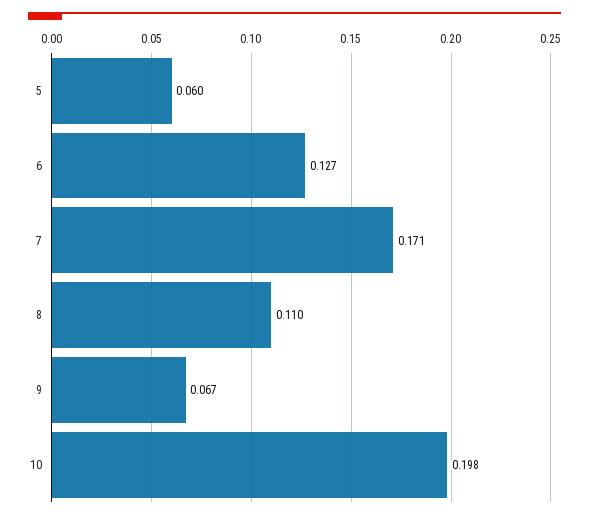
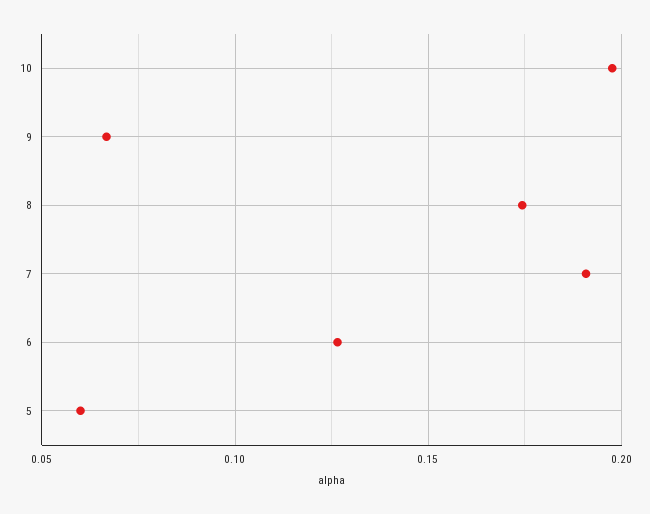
  {
    "5": 0.06,
    "6": 0.127,
-   "7": 0.171,
+   "7": 0.19,
-   "8": 0.11,
+   "8": 0.175,
    "9": 0.067,
    "10": 0.198
  }

